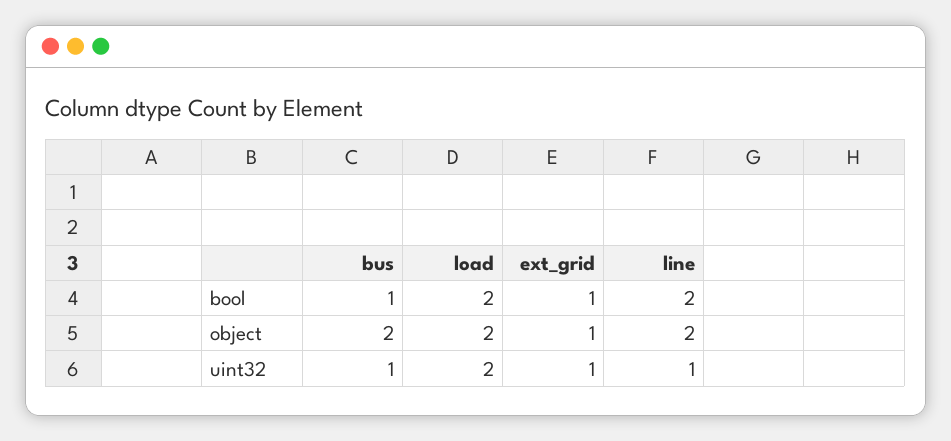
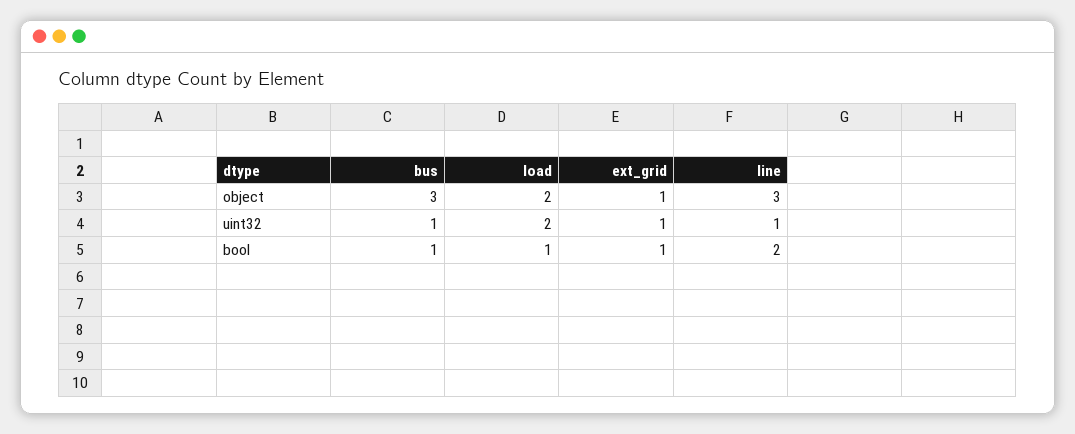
  {
    "bus": {
      "bool": 1,
-     "object": 2,
+     "object": 3,
      "uint32": 1
    },
    "load": {
-     "bool": 2,
+     "bool": 1,
      "object": 2,
      "uint32": 2
    },
    "ext_grid": {
      "bool": 1,
      "object": 1,
      "uint32": 1
    },
    "line": {
      "bool": 2,
-     "object": 2,
+     "object": 3,
      "uint32": 1
    }
  }

